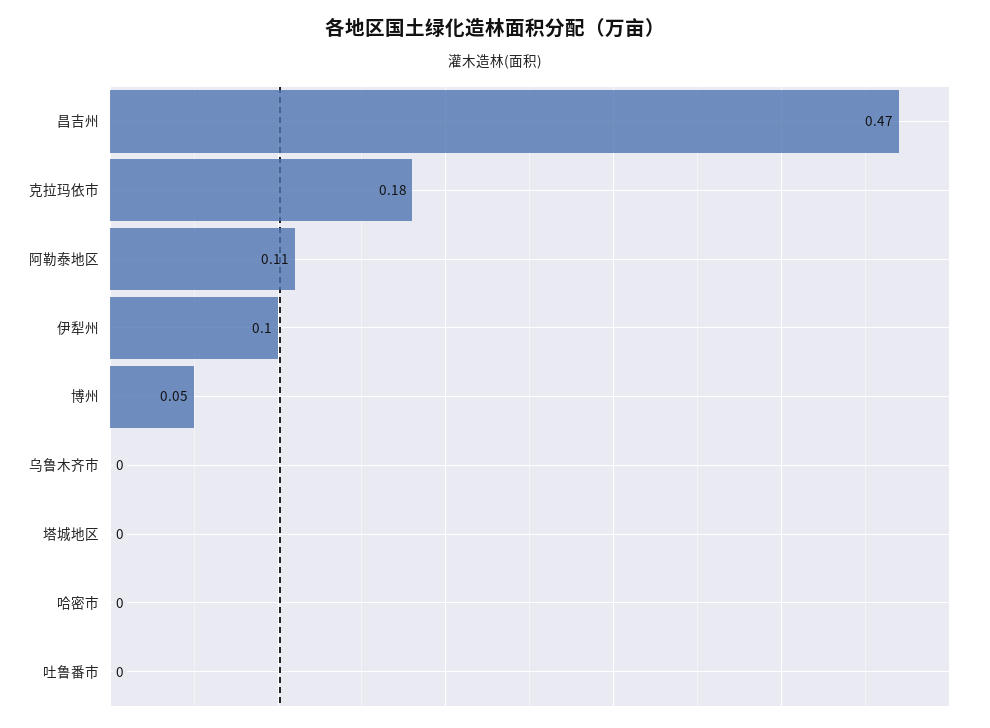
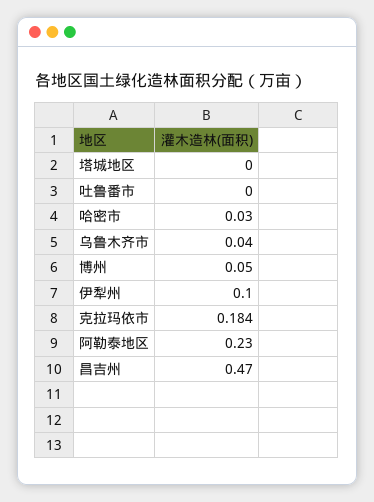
  {
    "昌吉州": 0.47,
    "克拉玛依市": 0.184,
-   "阿勒泰地区": 0.11,
+   "阿勒泰地区": 0.23,
    "伊犁州": 0.1,
    "博州": 0.05,
-   "乌鲁木齐市": 0,
+   "乌鲁木齐市": 0.04,
    "塔城地区": 0,
-   "哈密市": 0,
+   "哈密市": 0.03,
    "吐鲁番市": 0
  }

